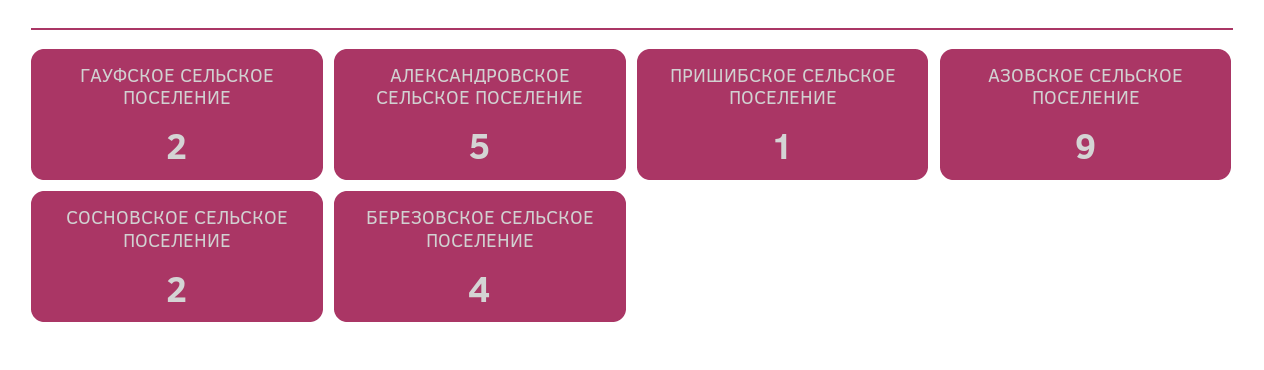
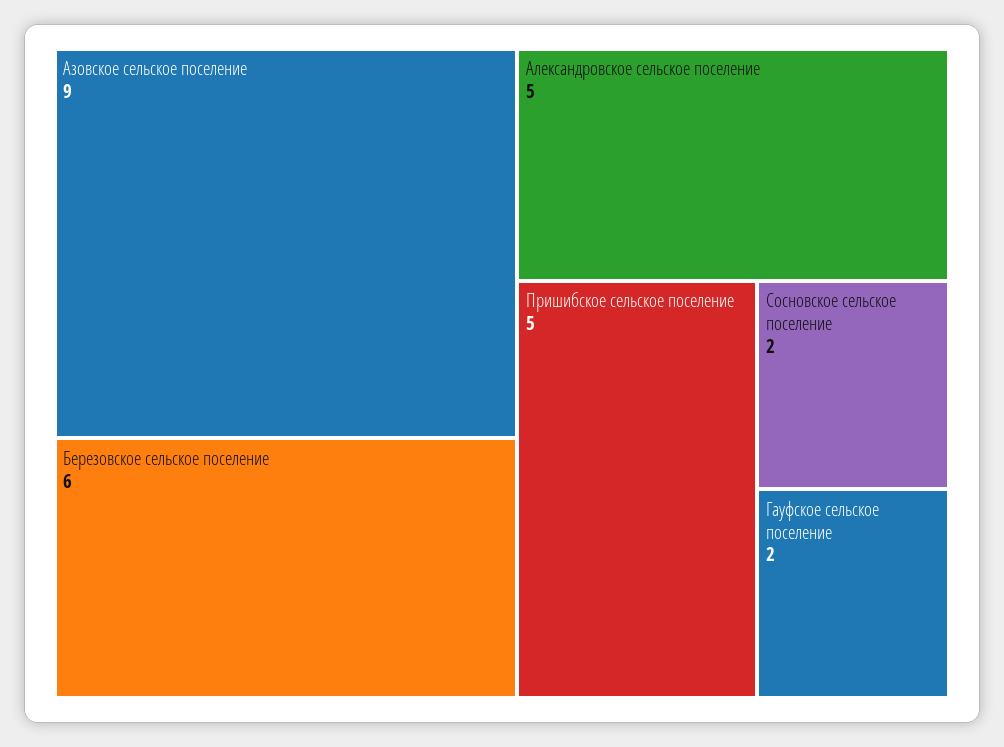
  {
    "ГАУФСКОЕ СЕЛЬСКОЕ ПОСЕЛЕНИЕ": 2,
    "АЛЕКСАНДРОВСКОЕ СЕЛЬСКОЕ ПОСЕЛЕНИЕ": 5,
-   "ПРИШИБСКОЕ СЕЛЬСКОЕ ПОСЕЛЕНИЕ": 1,
+   "ПРИШИБСКОЕ СЕЛЬСКОЕ ПОСЕЛЕНИЕ": 5,
    "АЗОВСКОЕ СЕЛЬСКОЕ ПОСЕЛЕНИЕ": 9,
    "СОСНОВСКОЕ СЕЛЬСКОЕ ПОСЕЛЕНИЕ": 2,
-   "БЕРЕЗОВСКОЕ СЕЛЬСКОЕ ПОСЕЛЕНИЕ": 4
+   "БЕРЕЗОВСКОЕ СЕЛЬСКОЕ ПОСЕЛЕНИЕ": 6
  }

